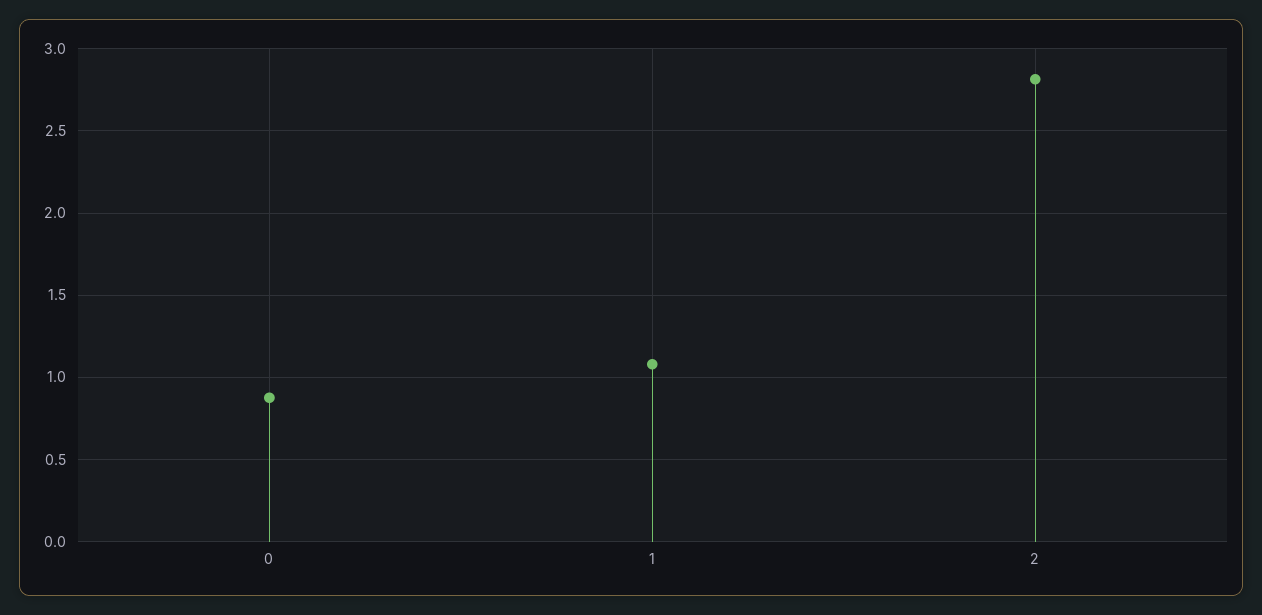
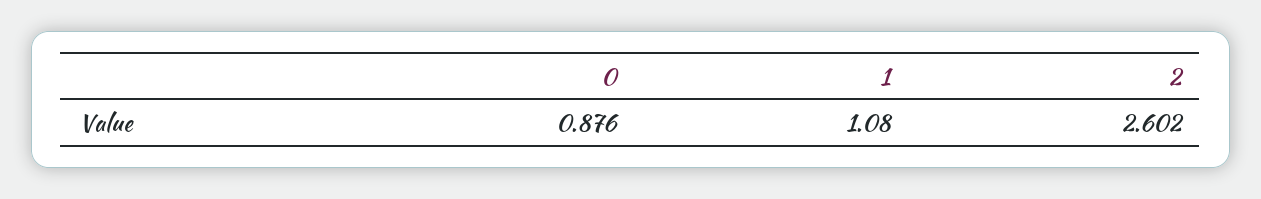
  {
    "0": 0.876,
    "1": 1.08,
-   "2": 2.8
+   "2": 2.602
  }

